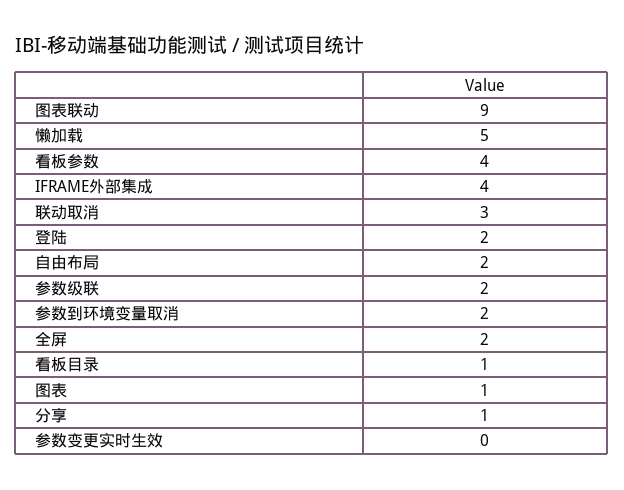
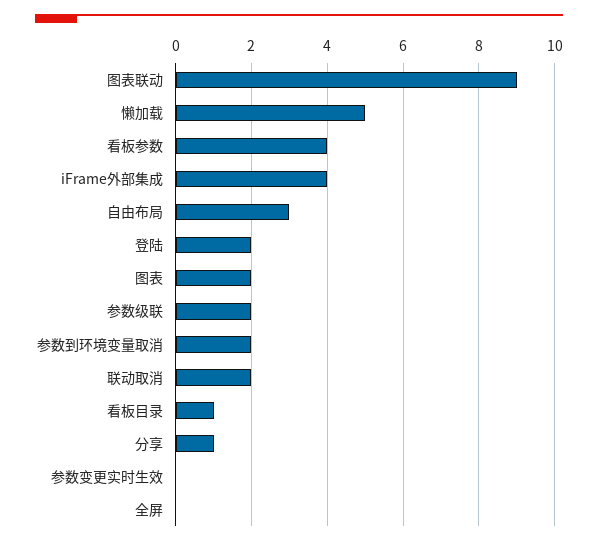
  {
    "图表联动": 9,
    "懒加载": 5,
    "看板参数": 4,
    "IFRAME外部集成": 4,
-   "联动取消": 3,
+   "联动取消": 2,
    "登陆": 2,
-   "自由布局": 2,
+   "自由布局": 3,
    "参数级联": 2,
    "参数到环境变量取消": 2,
-   "全屏": 2,
+   "全屏": 0,
    "看板目录": 1,
-   "图表": 1,
+   "图表": 2,
    "分享": 1,
    "参数变更实时生效": 0
  }

